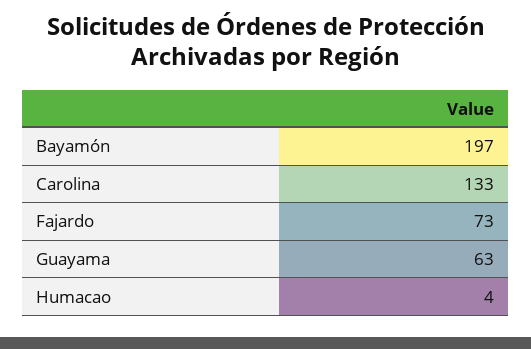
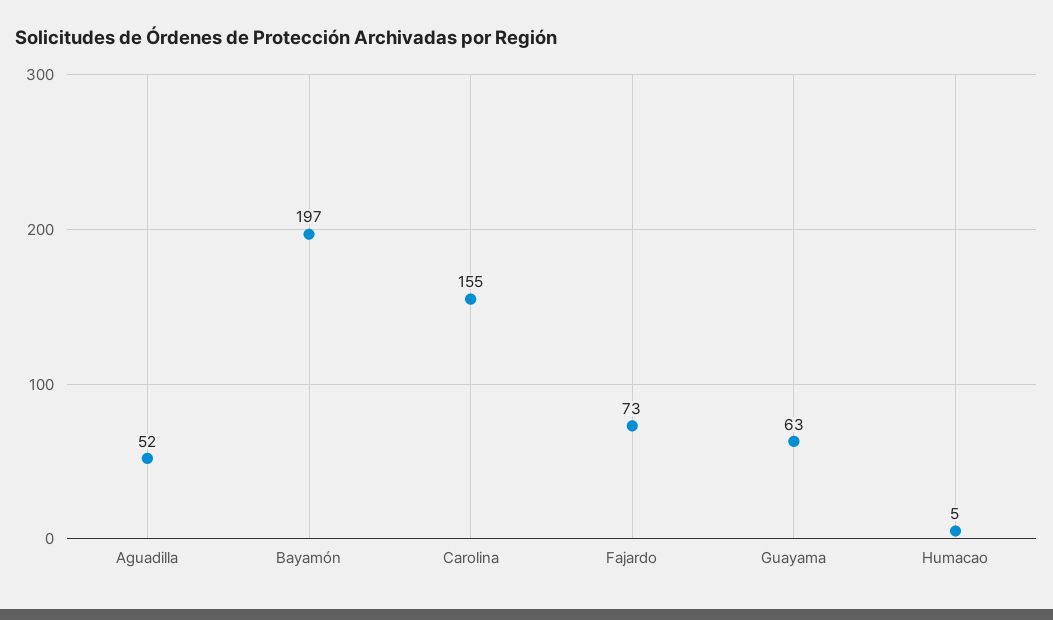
  {
    "Bayamón": 197,
-   "Carolina": 133,
+   "Carolina": 155,
    "Fajardo": 73,
    "Guayama": 63,
-   "Humacao": 4
+   "Humacao": 5,
+   "Aguadilla": 52
  }

